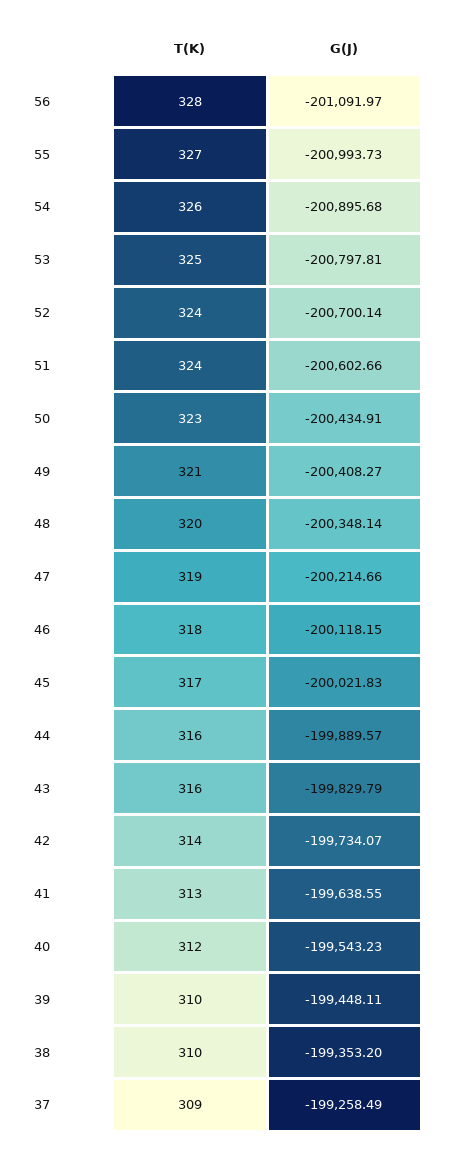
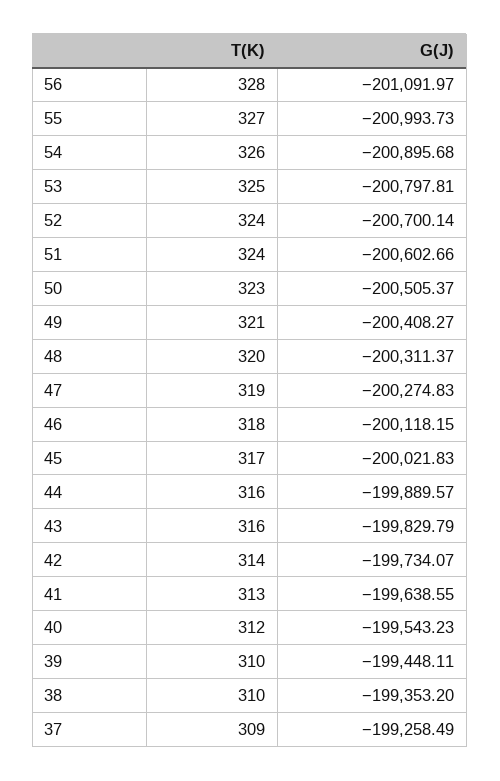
  {
    "T(K)": {
      "56": 328,
      "55": 327,
      "54": 326,
      "53": 325,
      "52": 324,
      "51": 324,
      "50": 323,
      "49": 321,
      "48": 320,
      "47": 319,
      "46": 318,
      "45": 317,
      "44": 316,
      "43": 316,
      "42": 314,
      "41": 313,
      "40": 312,
      "39": 310,
      "38": 310,
      "37": 309
    },
    "G(J)": {
      "56": -201091.97,
      "55": -200993.73,
      "54": -200895.68,
      "53": -200797.81,
      "52": -200700.14,
      "51": -200602.66,
-     "50": -200434.91,
+     "50": -200505.37,
      "49": -200408.27,
-     "48": -200348.14,
+     "48": -200311.37,
-     "47": -200214.66,
+     "47": -200274.83,
      "46": -200118.15,
      "45": -200021.83,
      "44": -199889.57,
      "43": -199829.79,
      "42": -199734.07,
      "41": -199638.55,
      "40": -199543.23,
      "39": -199448.11,
      "38": -199353.2,
      "37": -199258.49
    }
  }

